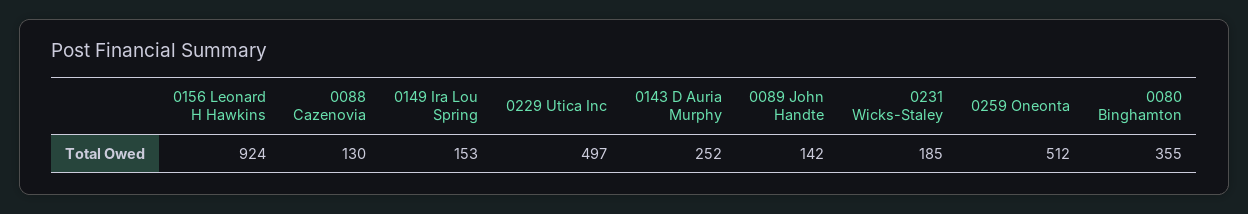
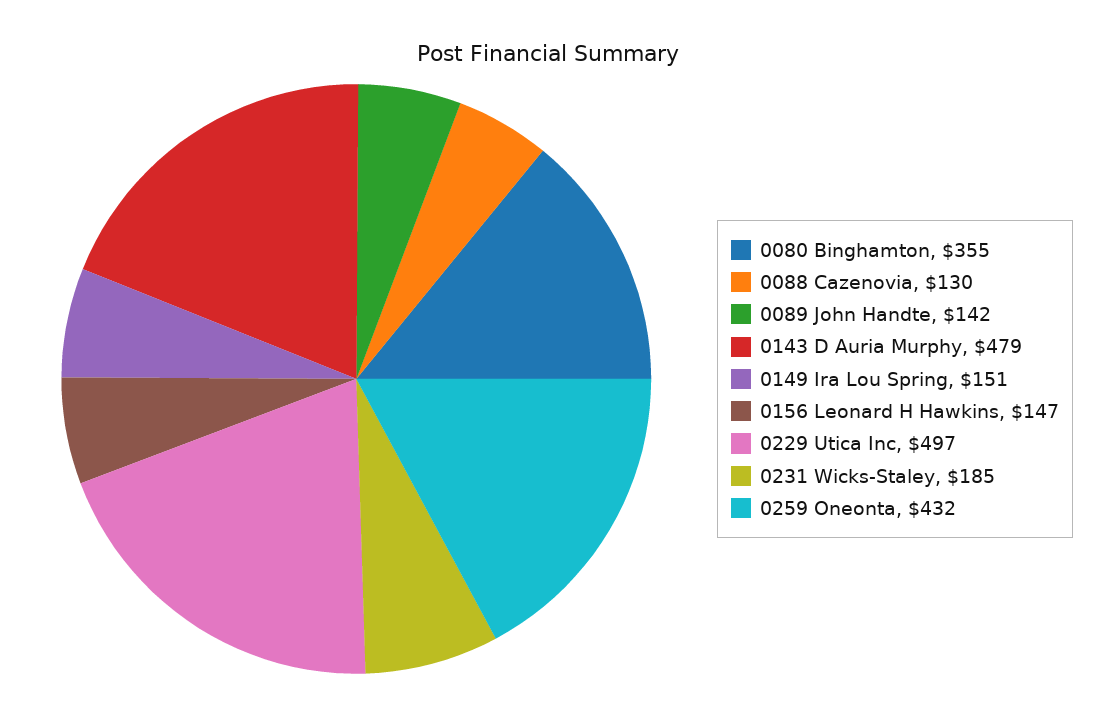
  {
-   "0156 Leonard H Hawkins": 924,
+   "0156 Leonard H Hawkins": 147,
    "0088 Cazenovia": 130,
-   "0149 Ira Lou Spring": 153,
+   "0149 Ira Lou Spring": 151,
    "0229 Utica Inc": 497,
-   "0143 D Auria Murphy": 252,
+   "0143 D Auria Murphy": 479,
    "0089 John Handte": 142,
    "0231 Wicks-Staley": 185,
-   "0259 Oneonta": 512,
+   "0259 Oneonta": 432,
    "0080 Binghamton": 355
  }

